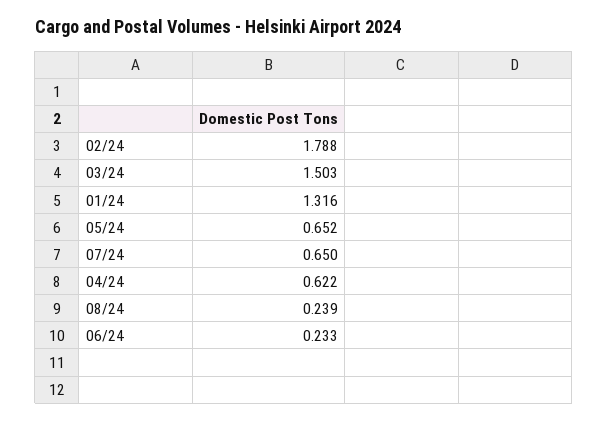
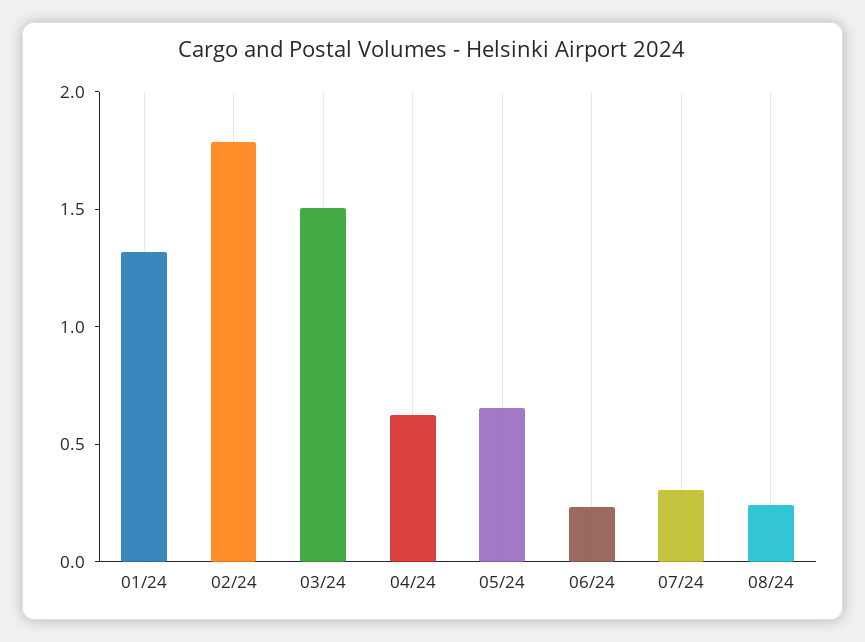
  {
    "02/24": 1.788,
    "03/24": 1.503,
    "01/24": 1.316,
    "05/24": 0.652,
-   "07/24": 0.65,
+   "07/24": 0.3,
    "04/24": 0.622,
    "08/24": 0.239,
    "06/24": 0.233
  }

